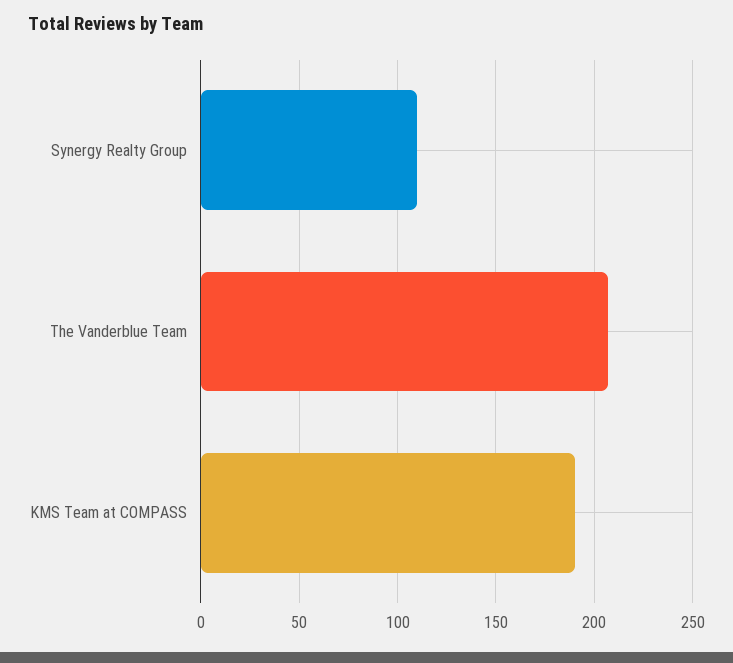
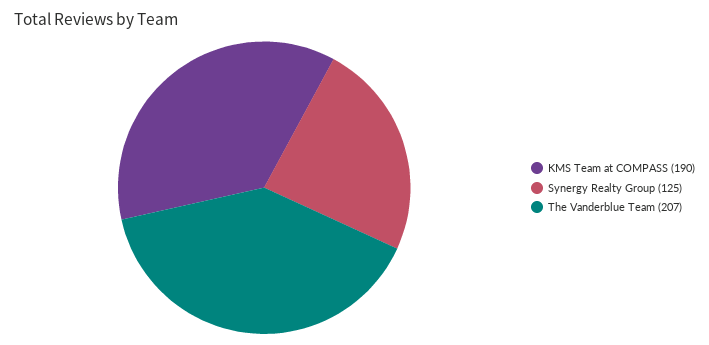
  {
-   "Synergy Realty Group": 110,
+   "Synergy Realty Group": 125,
    "The Vanderblue Team": 207,
    "KMS Team at COMPASS": 190
  }

